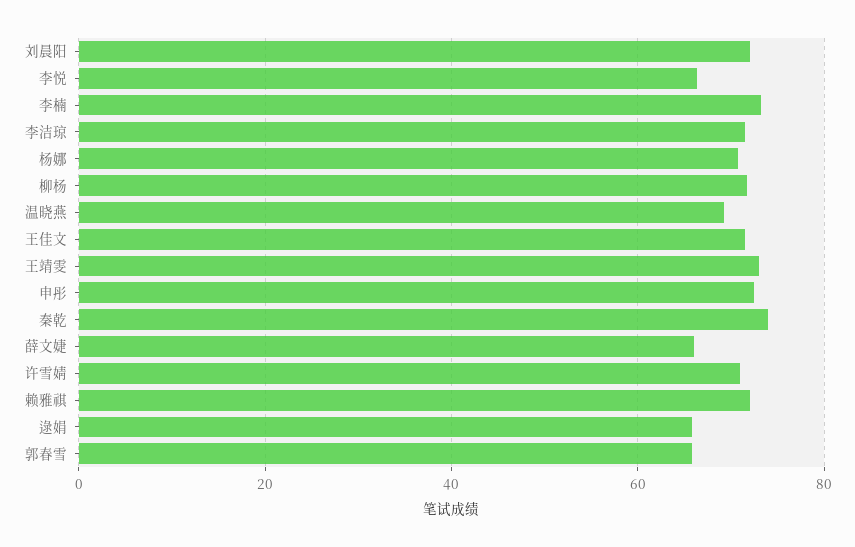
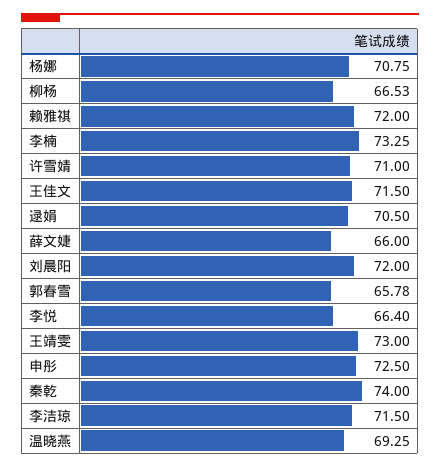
  {
    "刘晨阳": 72,
    "李悦": 66.4,
    "李楠": 73.25,
    "李洁琼": 71.5,
    "杨娜": 70.75,
-   "柳杨": 72,
+   "柳杨": 66.53,
    "温晓燕": 69.25,
    "王佳文": 71.5,
    "王靖雯": 73,
    "申彤": 72.5,
    "秦乾": 74,
    "薛文婕": 66,
    "许雪婧": 71,
    "赖雅祺": 72,
-   "逯娟": 66,
+   "逯娟": 70.5,
    "郭春雪": 65.78
  }

